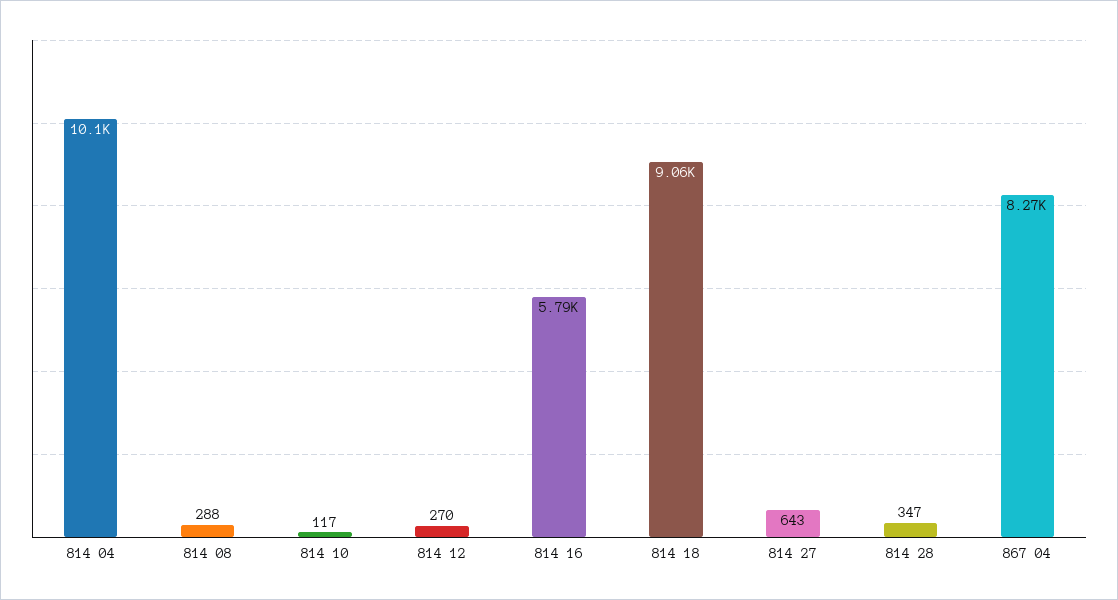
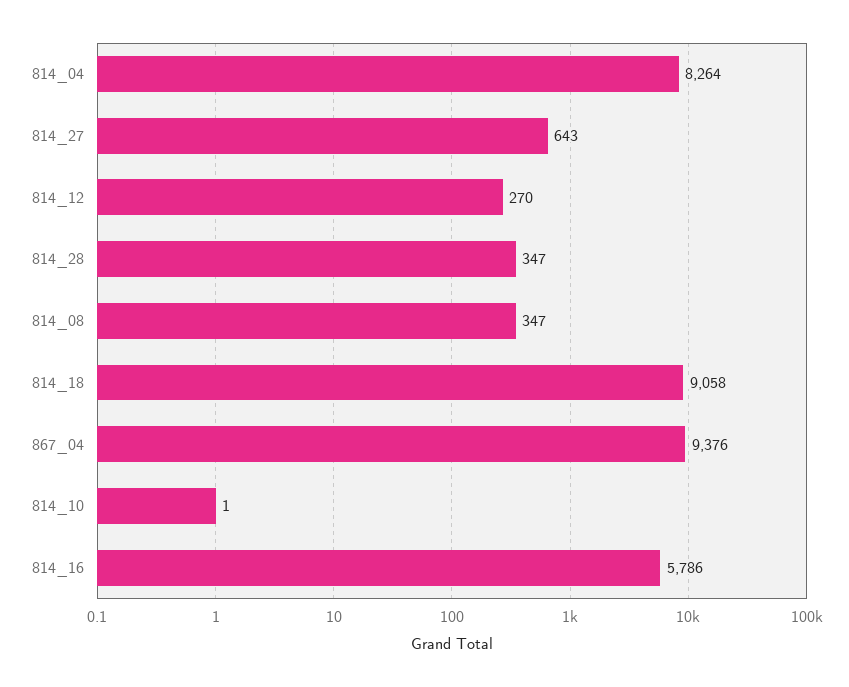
  {
-   "814 04": 10100,
+   "814 04": 8264,
-   "814 08": 288,
+   "814 08": 347,
-   "814 10": 117,
+   "814 10": 1,
    "814 12": 270,
    "814 16": 5786,
    "814 18": 9058,
    "814 27": 643,
    "814 28": 347,
-   "867 04": 8270
+   "867 04": 9376
  }

